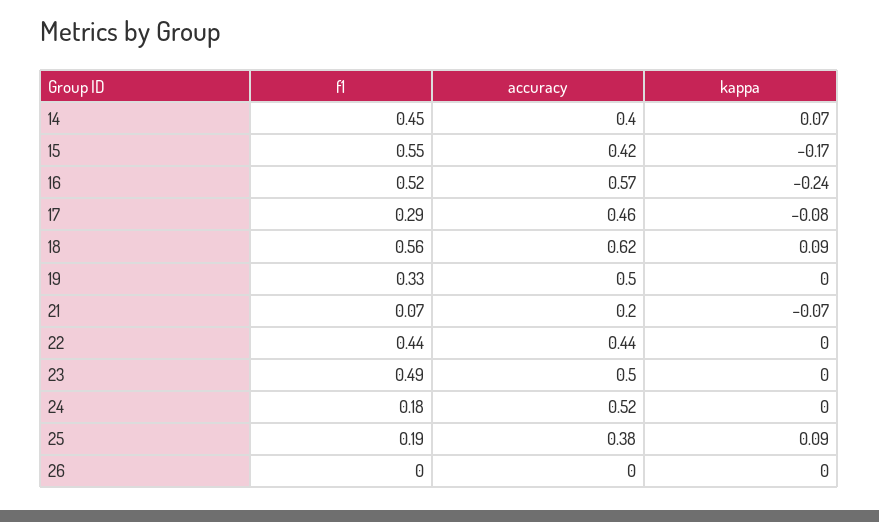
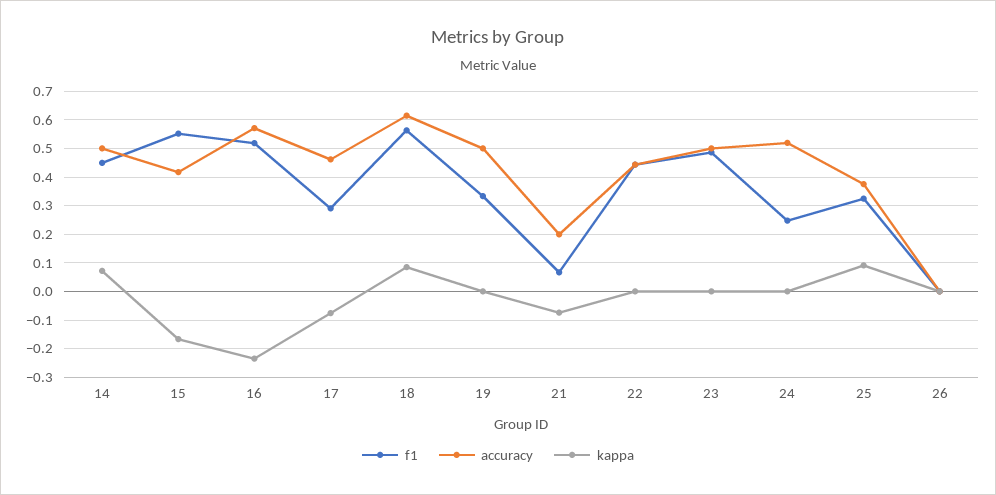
  {
    "f1": {
      "14": 0.45,
      "15": 0.55,
      "16": 0.52,
      "17": 0.29,
      "18": 0.56,
      "19": 0.33,
      "21": 0.07,
      "22": 0.44,
      "23": 0.49,
-     "24": 0.18,
+     "24": 0.25,
-     "25": 0.19,
+     "25": 0.325,
      "26": 0
    },
    "accuracy": {
-     "14": 0.4,
+     "14": 0.5,
      "15": 0.42,
      "16": 0.57,
      "17": 0.46,
      "18": 0.62,
      "19": 0.5,
      "21": 0.2,
      "22": 0.44,
      "23": 0.5,
      "24": 0.52,
      "25": 0.38,
      "26": 0
    },
    "kappa": {
      "14": 0.07,
      "15": -0.17,
      "16": -0.24,
      "17": -0.08,
      "18": 0.09,
      "19": 0,
      "21": -0.07,
      "22": 0,
      "23": 0,
      "24": 0,
      "25": 0.09,
      "26": 0
    }
  }

